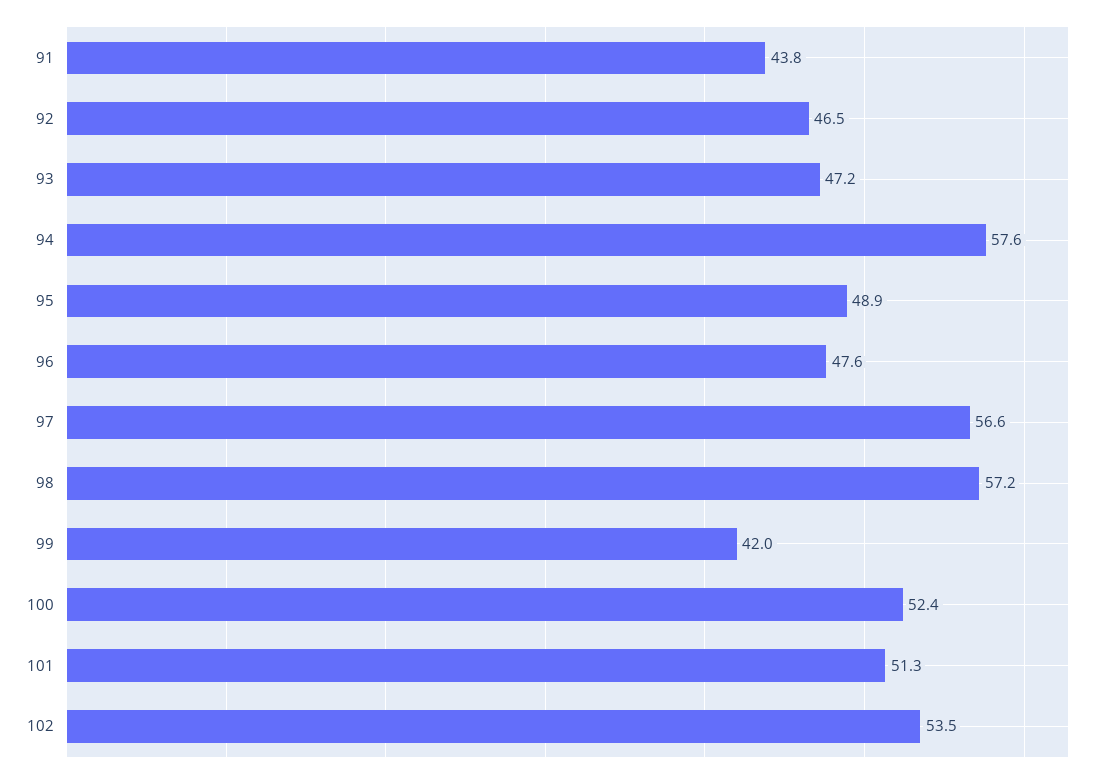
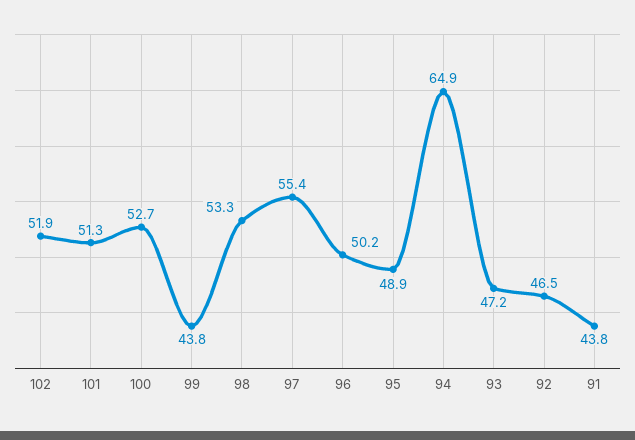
  {
    "91": 43.8,
    "92": 46.5,
    "93": 47.2,
-   "94": 57.6,
+   "94": 64.9,
    "95": 48.9,
-   "96": 47.6,
+   "96": 50.2,
-   "97": 56.6,
+   "97": 55.4,
-   "98": 57.2,
+   "98": 53.3,
-   "99": 42,
+   "99": 43.8,
-   "100": 52.4,
+   "100": 52.7,
    "101": 51.3,
-   "102": 53.5
+   "102": 51.9
  }

